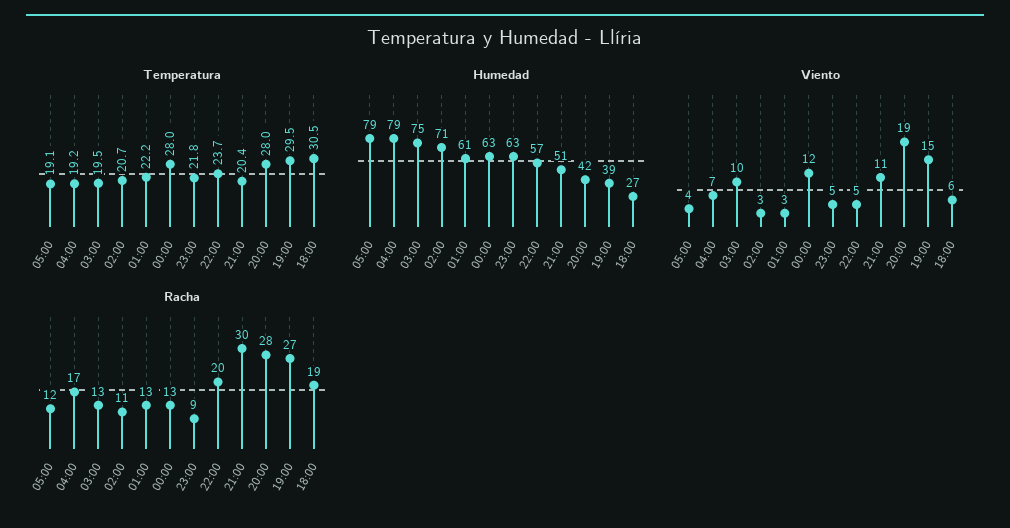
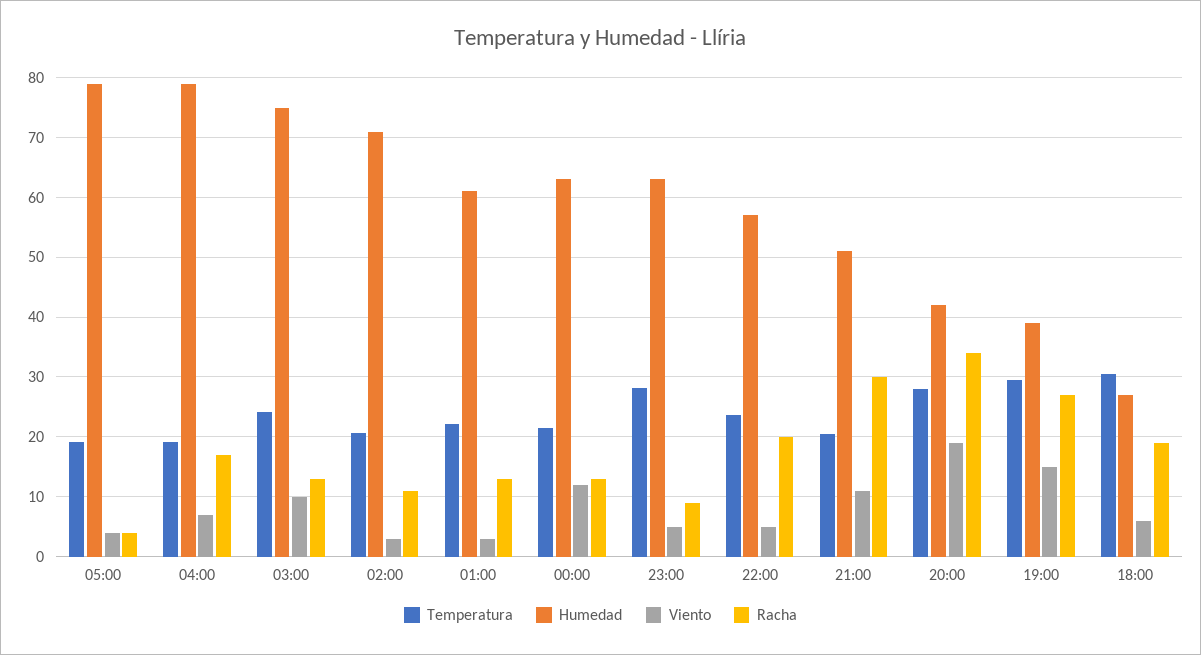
  {
    "Temperatura": {
      "05:00": 19.1,
      "04:00": 19.2,
-     "03:00": 19.5,
+     "03:00": 24,
      "02:00": 20.7,
      "01:00": 22.2,
-     "00:00": 28,
+     "00:00": 22,
-     "23:00": 21.8,
+     "23:00": 28,
      "22:00": 23.7,
      "21:00": 20.4,
      "20:00": 28,
      "19:00": 29.5,
      "18:00": 30.5
    },
    "Humedad": {
      "05:00": 79,
      "04:00": 79,
      "03:00": 75,
      "02:00": 71,
      "01:00": 61,
      "00:00": 63,
      "23:00": 63,
      "22:00": 57,
      "21:00": 51,
      "20:00": 42,
      "19:00": 39,
      "18:00": 27
    },
    "Viento": {
      "05:00": 4,
      "04:00": 7,
      "03:00": 10,
      "02:00": 3,
      "01:00": 3,
      "00:00": 12,
      "23:00": 5,
      "22:00": 5,
      "21:00": 11,
      "20:00": 19,
      "19:00": 15,
      "18:00": 6
    },
    "Racha": {
-     "05:00": 12,
+     "05:00": 4,
      "04:00": 17,
      "03:00": 13,
      "02:00": 11,
      "01:00": 13,
      "00:00": 13,
      "23:00": 9,
      "22:00": 20,
      "21:00": 30,
-     "20:00": 28,
+     "20:00": 34,
      "19:00": 27,
      "18:00": 19
    }
  }

